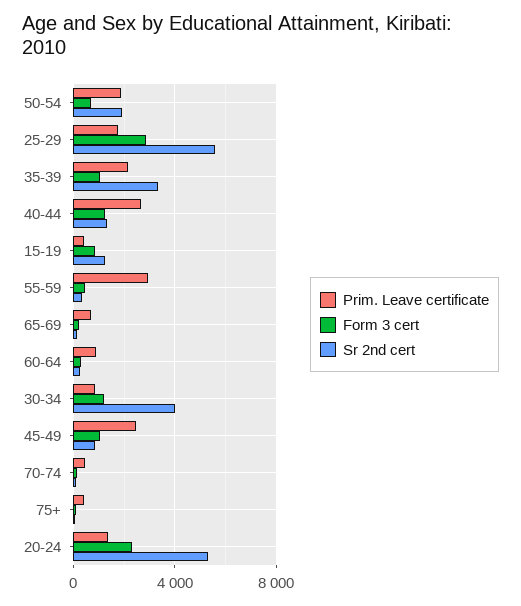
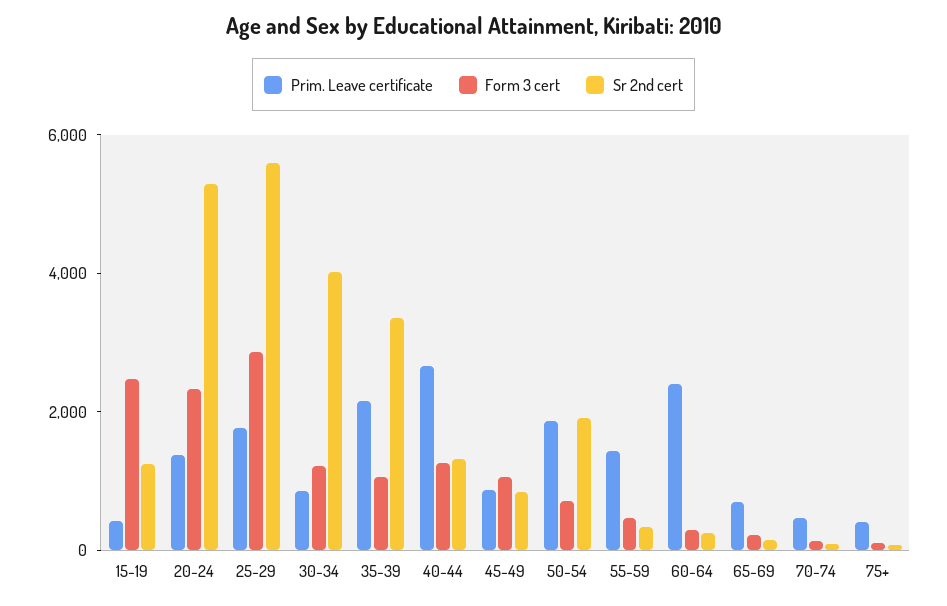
  {
    "Prim. Leave certificate": {
      "50-54": 2000,
      "25-29": 2000,
      "35-39": 2000,
      "40-44": 2500,
      "15-19": 500,
-     "55-59": 3000,
+     "55-59": 1500,
      "65-69": 500,
-     "60-64": 1000,
+     "60-64": 2500,
      "30-34": 1000,
-     "45-49": 2500,
+     "45-49": 1000,
      "70-74": 500,
      "75+": 500,
      "20-24": 1500
    },
    "Form 3 cert": {
      "50-54": 500,
      "25-29": 3000,
      "35-39": 1000,
      "40-44": 1500,
-     "15-19": 1000,
+     "15-19": 2500,
      "55-59": 500,
      "65-69": 0,
      "60-64": 500,
      "30-34": 1000,
      "45-49": 1000,
      "70-74": 0,
      "75+": 0,
      "20-24": 2500
    },
    "Sr 2nd cert": {
      "50-54": 2000,
      "25-29": 5500,
      "35-39": 3500,
      "40-44": 1500,
      "15-19": 1000,
      "55-59": 500,
      "65-69": 0,
      "60-64": 0,
      "30-34": 4000,
      "45-49": 1000,
      "70-74": 0,
      "75+": 0,
      "20-24": 5500
    }
  }

